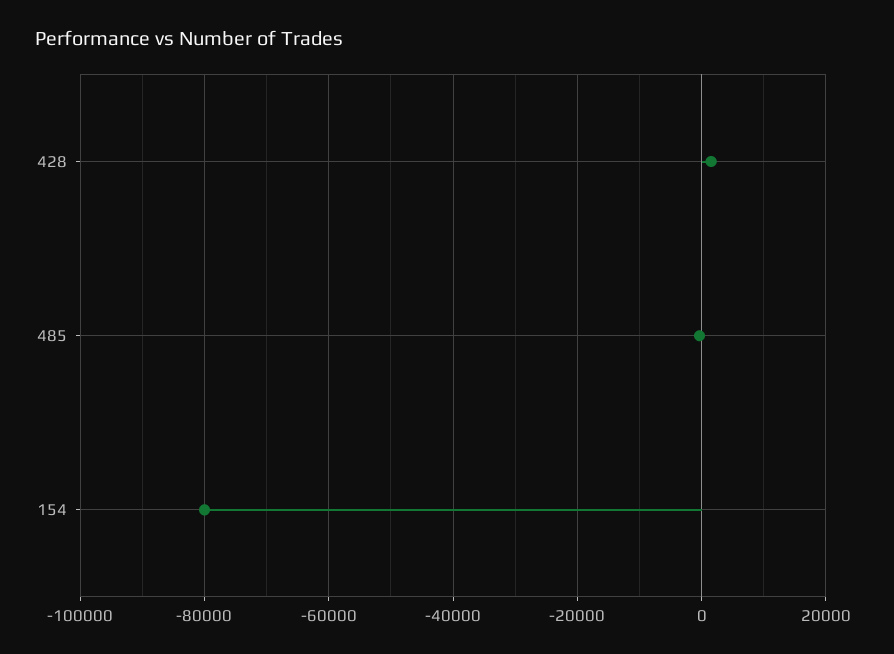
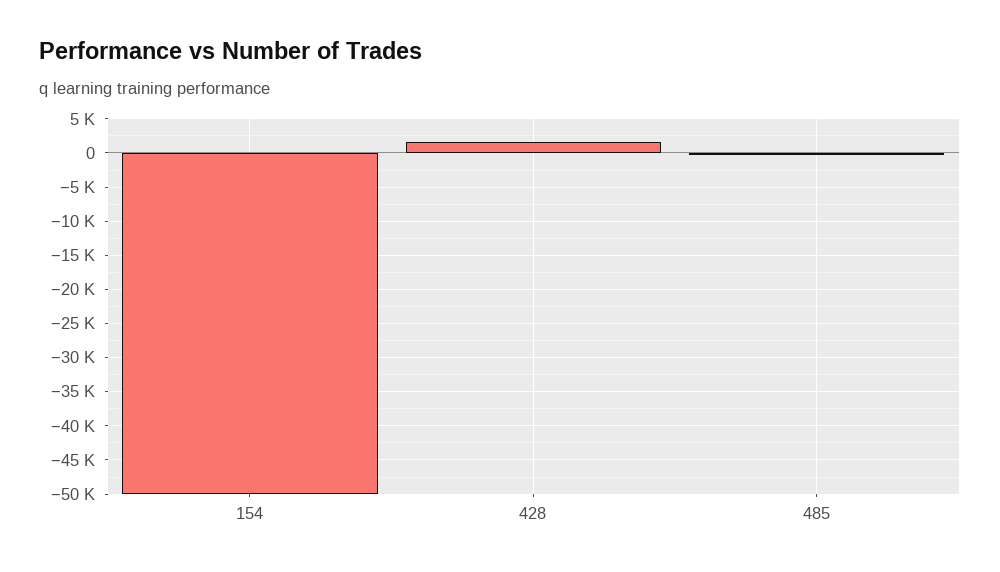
  {
    "428": 2000,
    "485": 0,
-   "154": -80000
+   "154": -50000
  }

